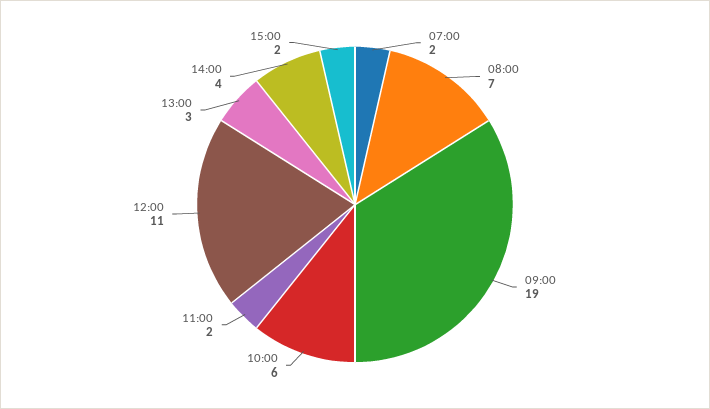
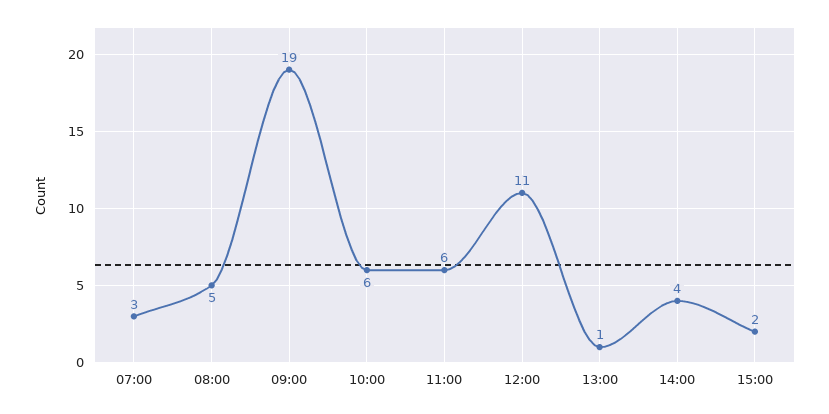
  {
-   "07:00": 2,
+   "07:00": 3,
-   "08:00": 7,
+   "08:00": 5,
    "09:00": 19,
    "10:00": 6,
-   "11:00": 2,
+   "11:00": 6,
    "12:00": 11,
-   "13:00": 3,
+   "13:00": 1,
    "14:00": 4,
    "15:00": 2
  }

